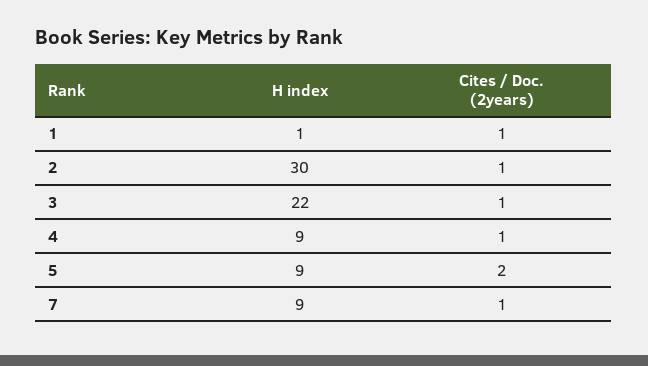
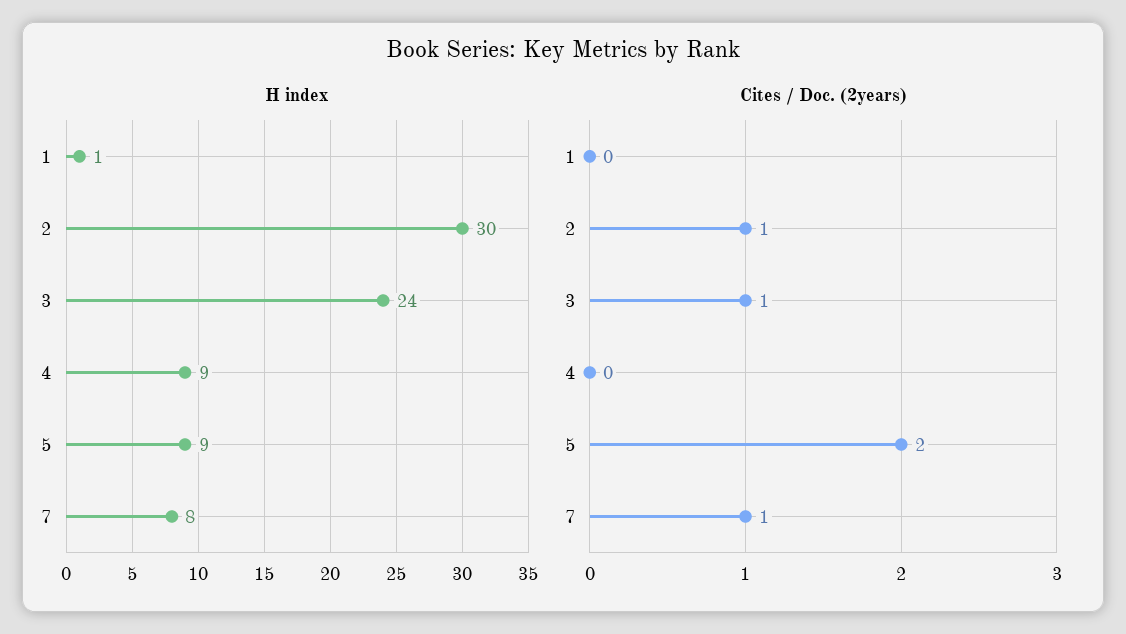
  {
    "H index": {
      "1": 1,
      "2": 30,
-     "3": 22,
+     "3": 24,
      "4": 9,
      "5": 9,
-     "7": 9
+     "7": 8
    },
    "Cites / Doc. (2years)": {
-     "1": 1,
+     "1": 0,
      "2": 1,
      "3": 1,
-     "4": 1,
+     "4": 0,
      "5": 2,
      "7": 1
    }
  }

